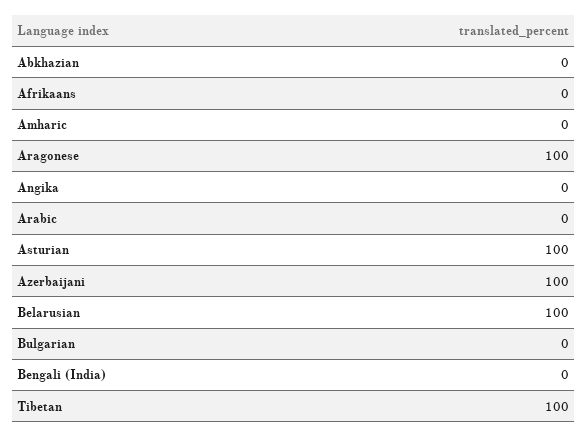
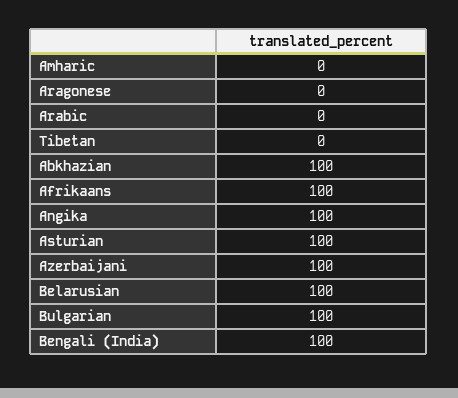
  {
-   "Abkhazian": 0,
+   "Abkhazian": 100,
-   "Afrikaans": 0,
+   "Afrikaans": 100,
    "Amharic": 0,
-   "Aragonese": 100,
+   "Aragonese": 0,
-   "Angika": 0,
+   "Angika": 100,
    "Arabic": 0,
    "Asturian": 100,
    "Azerbaijani": 100,
    "Belarusian": 100,
-   "Bulgarian": 0,
+   "Bulgarian": 100,
-   "Bengali (India)": 0,
+   "Bengali (India)": 100,
-   "Tibetan": 100
+   "Tibetan": 0
  }

